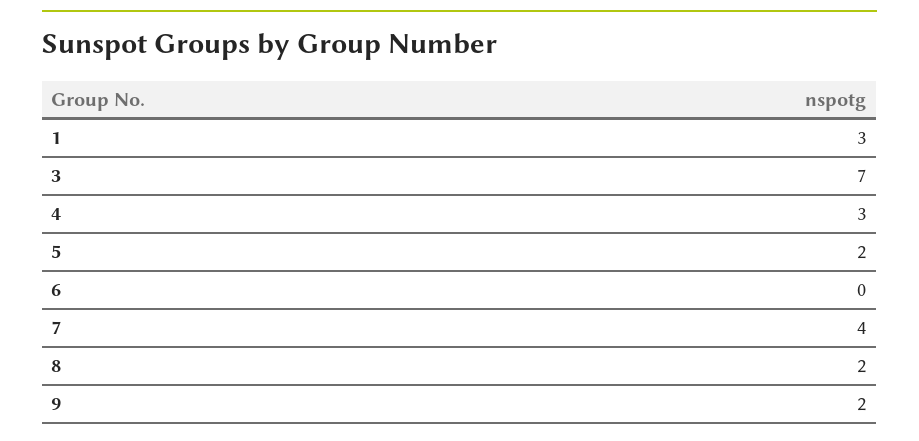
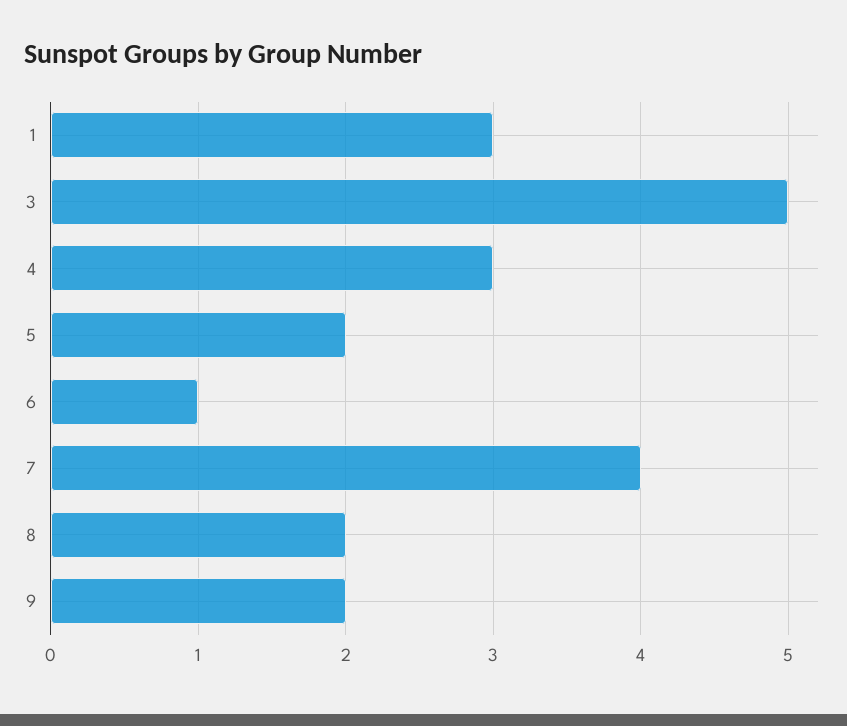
  {
    "1": 3,
-   "3": 7,
+   "3": 5,
    "4": 3,
    "5": 2,
-   "6": 0,
+   "6": 1,
    "7": 4,
    "8": 2,
    "9": 2
  }

